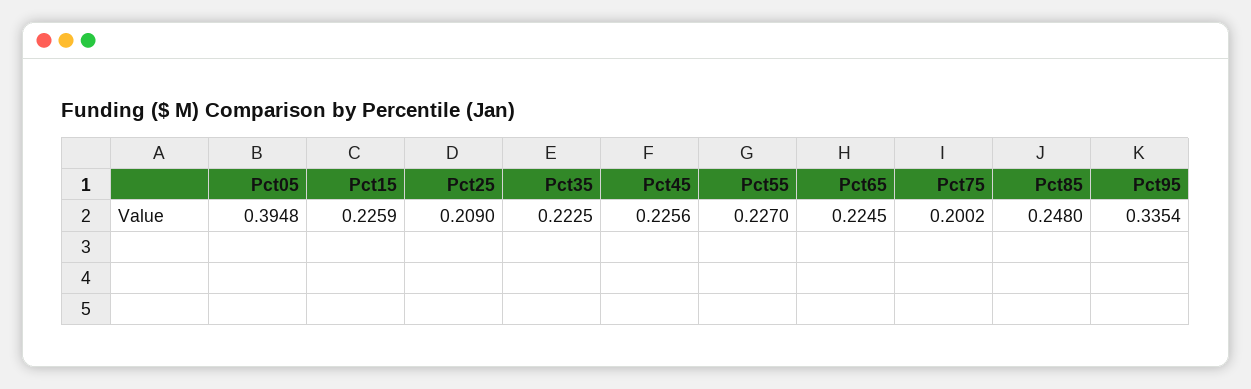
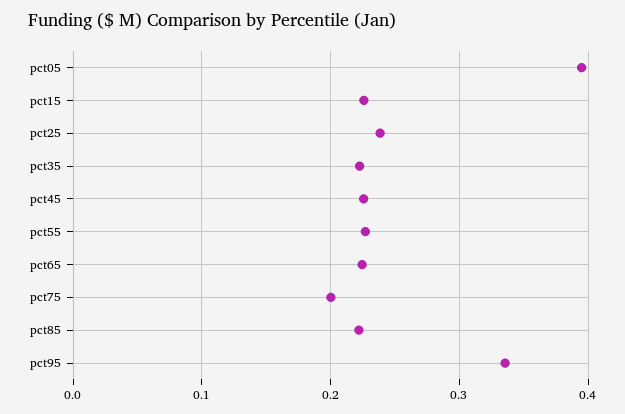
  {
    "Pct05": 0.3948,
    "Pct15": 0.2259,
-   "Pct25": 0.209,
+   "Pct25": 0.24,
    "Pct35": 0.2225,
    "Pct45": 0.2256,
    "Pct55": 0.227,
    "Pct65": 0.2245,
    "Pct75": 0.2002,
-   "Pct85": 0.248,
+   "Pct85": 0.22,
    "Pct95": 0.3354
  }

